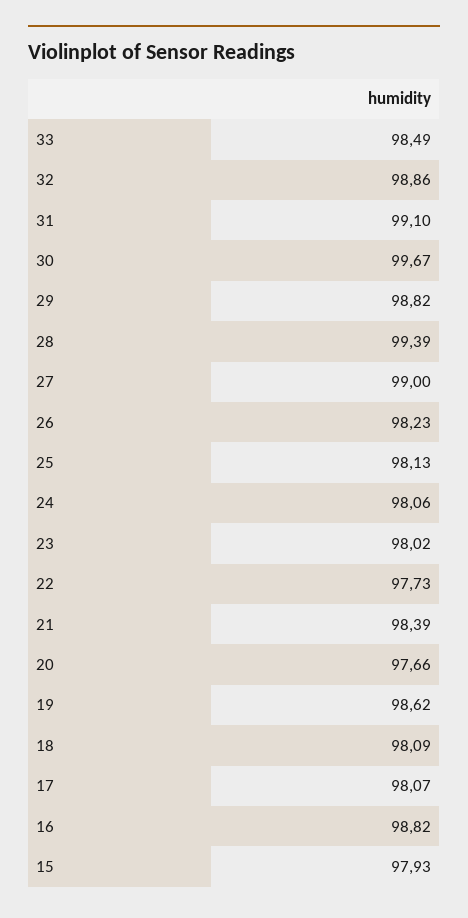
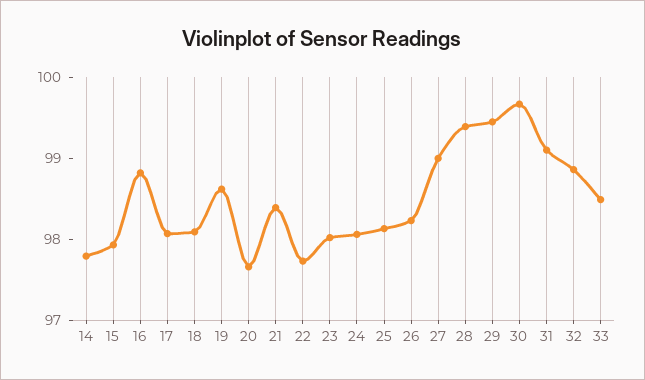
  {
    "33": 98.49,
    "32": 98.86,
    "31": 99.1,
    "30": 99.67,
-   "29": 98.82,
+   "29": 99.4,
    "28": 99.39,
    "27": 99,
    "26": 98.23,
    "25": 98.13,
    "24": 98.06,
    "23": 98.02,
    "22": 97.73,
    "21": 98.39,
    "20": 97.66,
    "19": 98.62,
    "18": 98.09,
    "17": 98.07,
    "16": 98.82,
-   "15": 97.93
+   "15": 97.93,
+   "14": 97.8
  }

